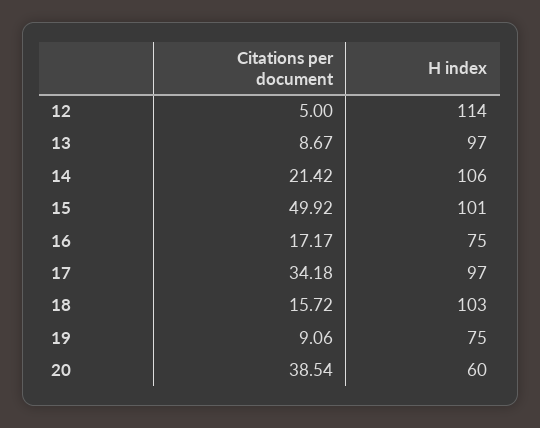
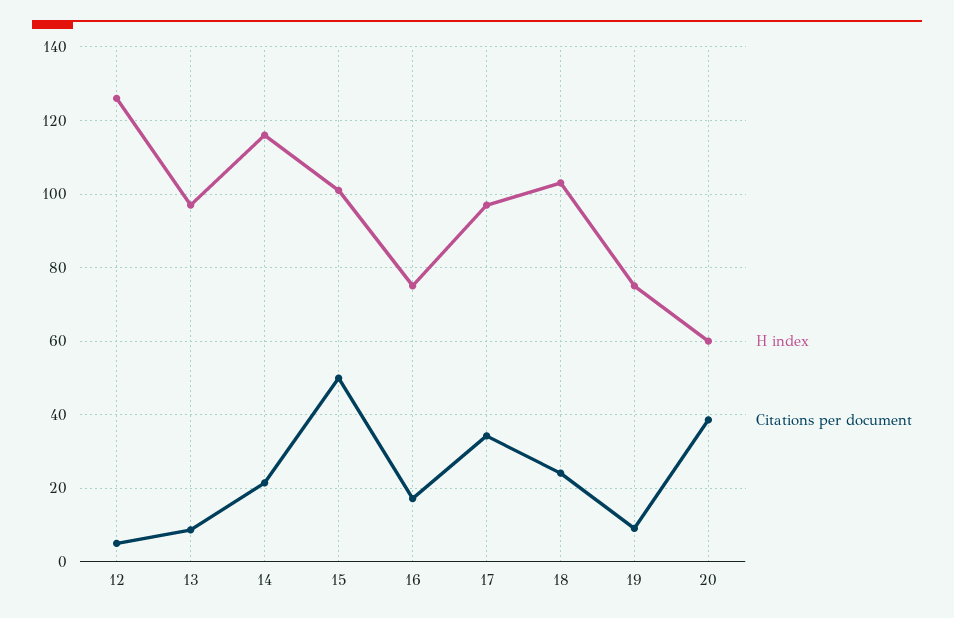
  {
    "Citations per document": {
      "12": 5,
      "13": 8.67,
      "14": 21.42,
      "15": 49.92,
      "16": 17.17,
      "17": 34.18,
-     "18": 15.72,
+     "18": 24,
      "19": 9.06,
      "20": 38.54
    },
    "H index": {
-     "12": 114,
+     "12": 126,
      "13": 97,
-     "14": 106,
+     "14": 116,
      "15": 101,
      "16": 75,
      "17": 97,
      "18": 103,
      "19": 75,
      "20": 60
    }
  }

